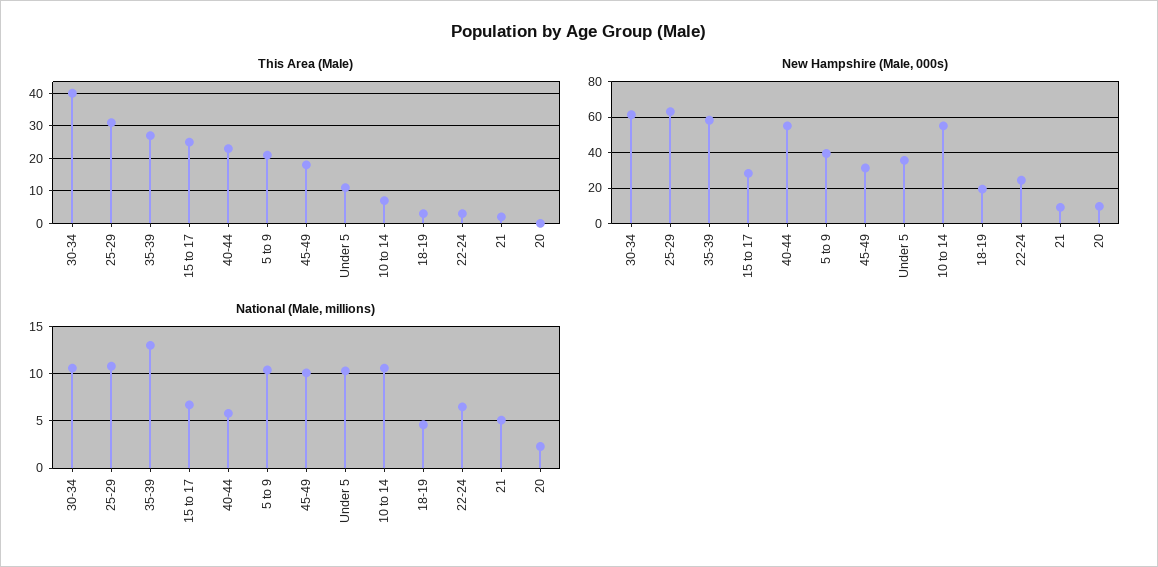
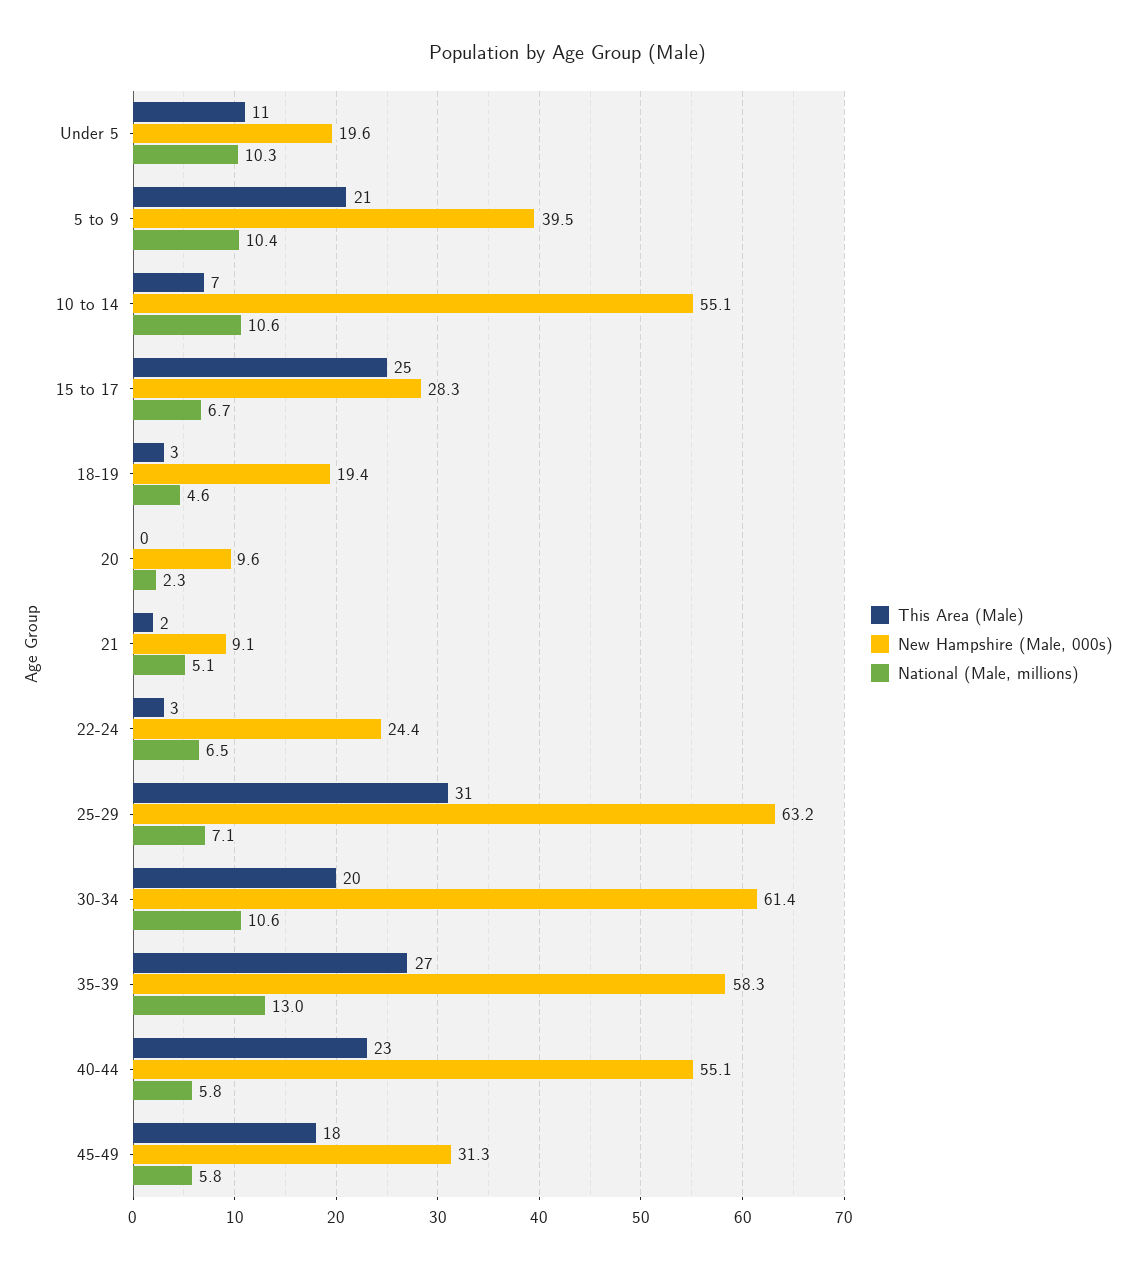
  {
    "This Area (Male)": {
-     "30-34": 40,
+     "30-34": 20,
      "25-29": 31,
      "35-39": 27,
      "15 to 17": 25,
      "40-44": 23,
      "5 to 9": 21,
      "45-49": 18,
      "Under 5": 11,
      "10 to 14": 7,
      "18-19": 3,
      "22-24": 3,
      "21": 2,
      "20": 0
    },
    "New Hampshire (Male, 000s)": {
      "30-34": 61.4,
      "25-29": 63.2,
      "35-39": 58.3,
      "15 to 17": 28.3,
      "40-44": 55.1,
      "5 to 9": 39.5,
      "45-49": 31.3,
-     "Under 5": 35,
+     "Under 5": 19.6,
      "10 to 14": 55.1,
      "18-19": 19.4,
      "22-24": 24.4,
      "21": 9.1,
      "20": 9.6
    },
    "National (Male, millions)": {
      "30-34": 10.6,
-     "25-29": 11,
+     "25-29": 7.1,
      "35-39": 13,
      "15 to 17": 6.7,
      "40-44": 5.8,
      "5 to 9": 10.4,
-     "45-49": 10,
+     "45-49": 5.8,
      "Under 5": 10.3,
      "10 to 14": 10.6,
      "18-19": 4.6,
      "22-24": 6.5,
      "21": 5.1,
      "20": 2.3
    }
  }

